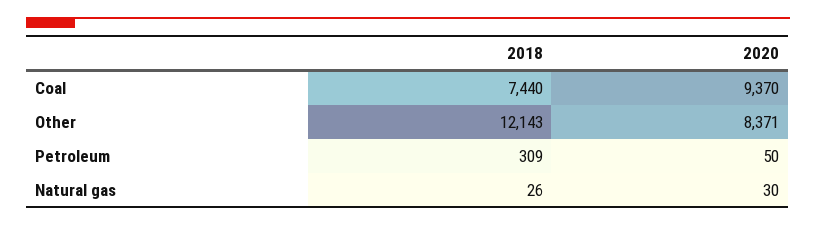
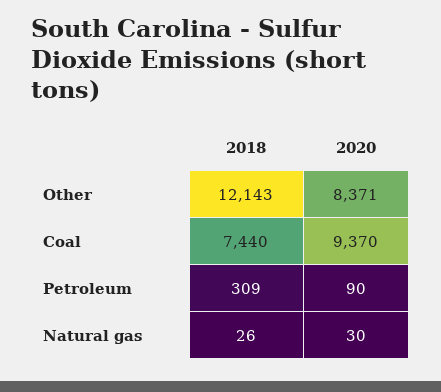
  {
    "2018": {
      "Coal": 7440,
      "Other": 12143,
      "Petroleum": 309,
      "Natural gas": 26
    },
    "2020": {
      "Coal": 9370,
      "Other": 8371,
-     "Petroleum": 50,
+     "Petroleum": 90,
      "Natural gas": 30
    }
  }

